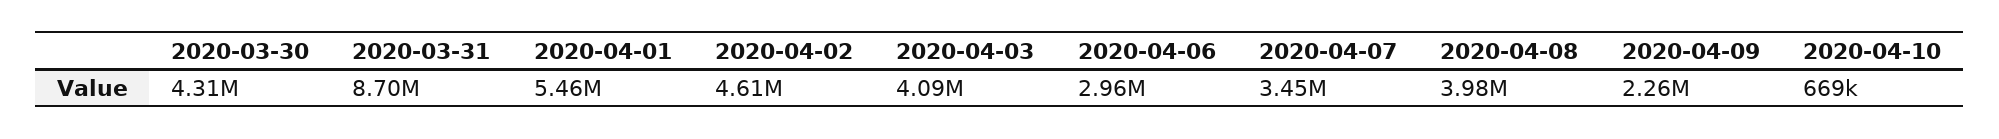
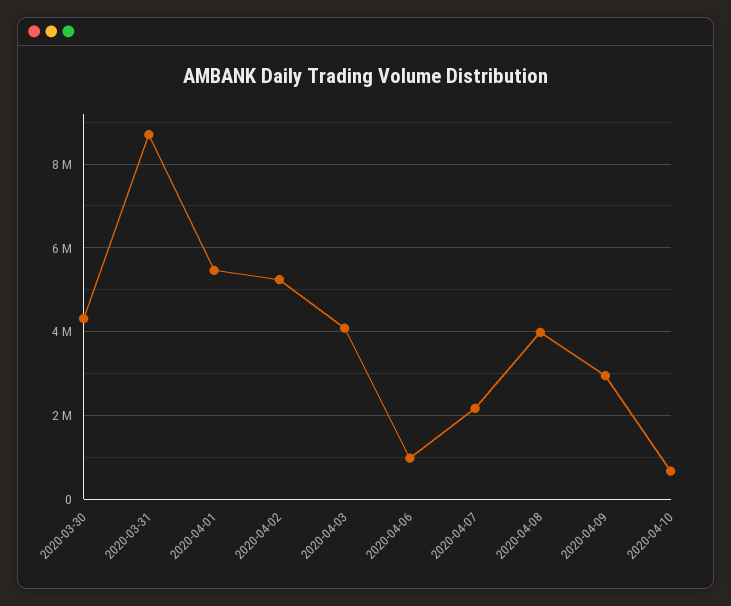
  {
    "2020-03-30": 4310000,
    "2020-03-31": 8700000,
    "2020-04-01": 5460000,
-   "2020-04-02": 4610000,
+   "2020-04-02": 5200000,
    "2020-04-03": 4090000,
-   "2020-04-06": 2960000,
+   "2020-04-06": 1000000,
-   "2020-04-07": 3450000,
+   "2020-04-07": 2200000,
    "2020-04-08": 3980000,
-   "2020-04-09": 2260000,
+   "2020-04-09": 3000000,
    "2020-04-10": 669000
  }

